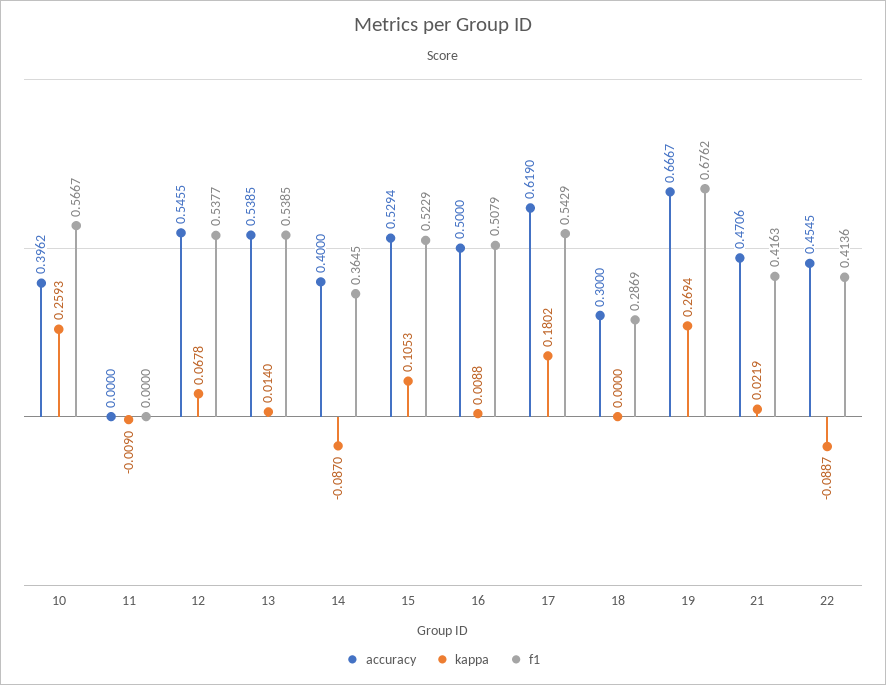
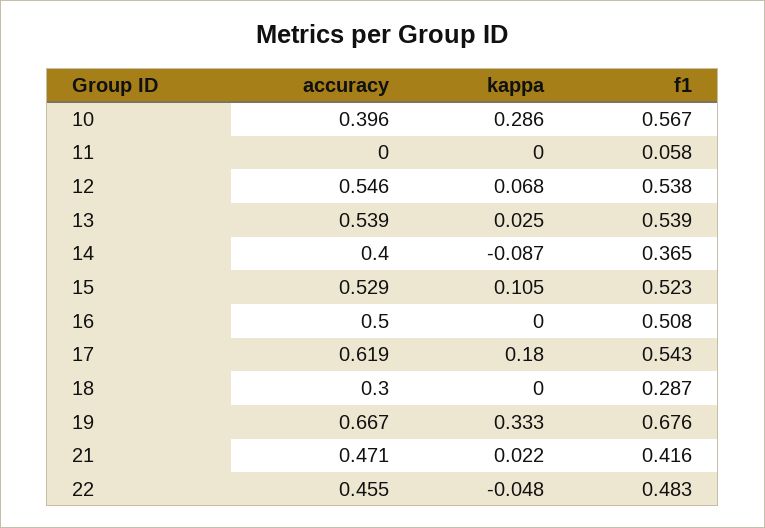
  {
    "accuracy": {
      "10": 0.3962,
      "11": 0,
      "12": 0.5455,
      "13": 0.5385,
      "14": 0.4,
      "15": 0.5294,
      "16": 0.5,
      "17": 0.619,
      "18": 0.3,
      "19": 0.6667,
      "21": 0.4706,
      "22": 0.4545
    },
    "kappa": {
-     "10": 0.2593,
+     "10": 0.286,
-     "11": -0.009,
+     "11": 0,
      "12": 0.0678,
-     "13": 0.014,
+     "13": 0.025,
      "14": -0.087,
      "15": 0.1053,
-     "16": 0.0088,
+     "16": 0,
      "17": 0.1802,
      "18": 0,
-     "19": 0.2694,
+     "19": 0.333,
      "21": 0.0219,
-     "22": -0.0887
+     "22": -0.048
    },
    "f1": {
      "10": 0.5667,
-     "11": 0,
+     "11": 0.058,
      "12": 0.5377,
      "13": 0.5385,
      "14": 0.3645,
      "15": 0.5229,
      "16": 0.5079,
      "17": 0.5429,
      "18": 0.2869,
      "19": 0.6762,
      "21": 0.4163,
-     "22": 0.4136
+     "22": 0.483
    }
  }

